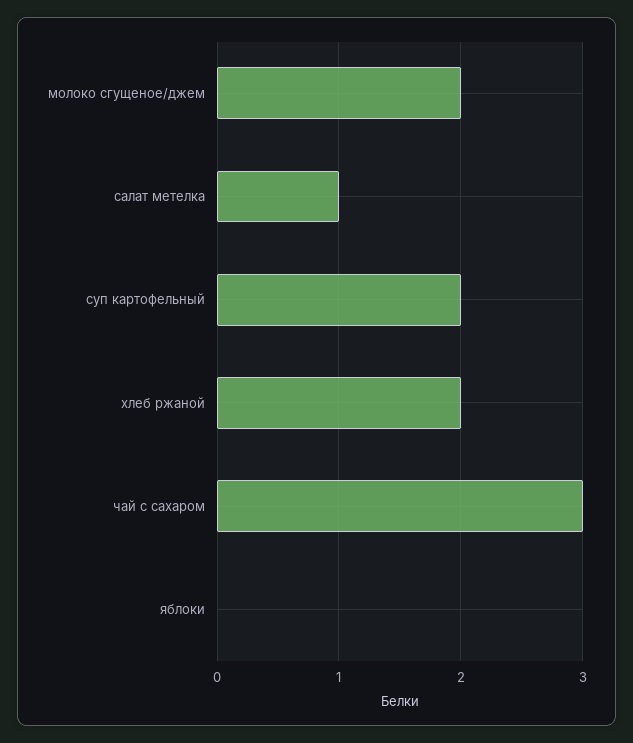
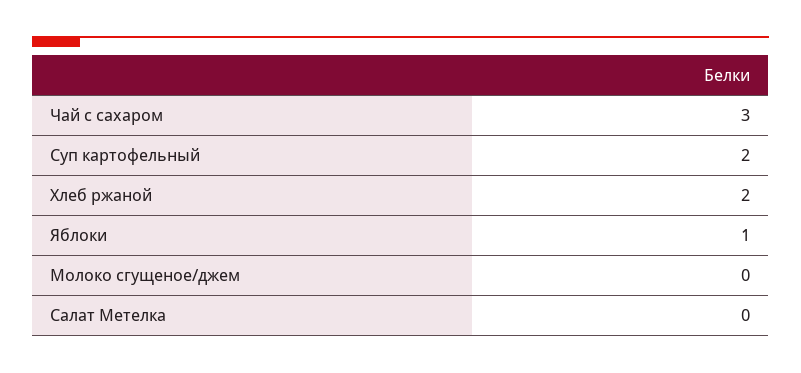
  {
-   "молоко сгущеное/джем": 2,
+   "молоко сгущеное/джем": 0,
-   "салат метелка": 1,
+   "салат метелка": 0,
    "суп картофельный": 2,
    "хлеб ржаной": 2,
    "чай с сахаром": 3,
-   "яблоки": 0
+   "яблоки": 1
  }

